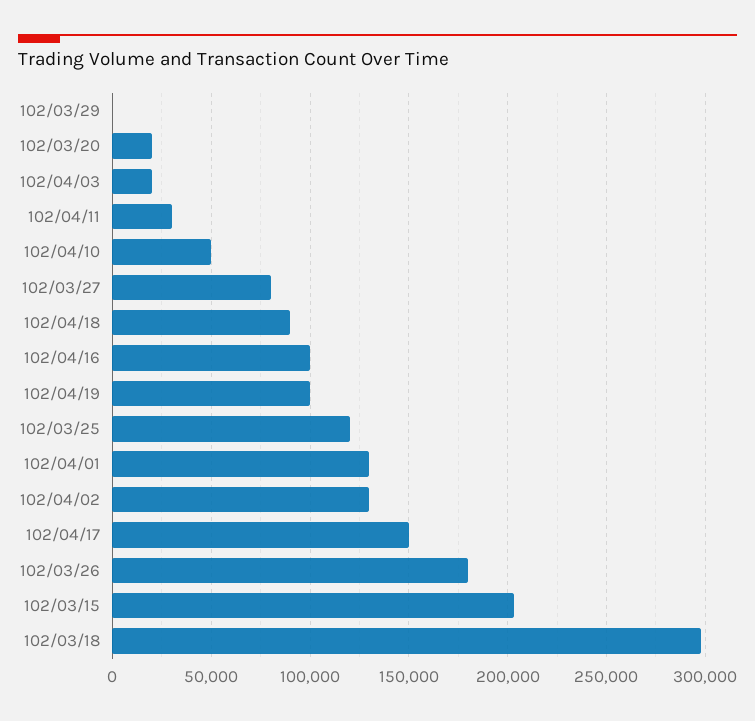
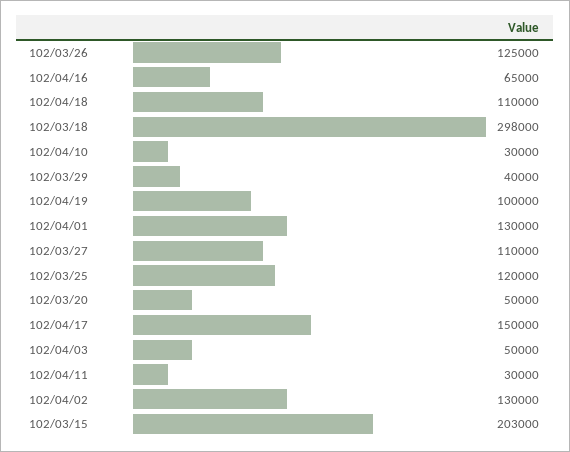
  {
-   "102/03/29": 0,
+   "102/03/29": 40000,
-   "102/03/20": 20000,
+   "102/03/20": 50000,
-   "102/04/03": 20000,
+   "102/04/03": 50000,
    "102/04/11": 30000,
-   "102/04/10": 50000,
+   "102/04/10": 30000,
-   "102/03/27": 80000,
+   "102/03/27": 110000,
-   "102/04/18": 90000,
+   "102/04/18": 110000,
-   "102/04/16": 100000,
+   "102/04/16": 65000,
    "102/04/19": 100000,
    "102/03/25": 120000,
    "102/04/01": 130000,
    "102/04/02": 130000,
    "102/04/17": 150000,
-   "102/03/26": 180000,
+   "102/03/26": 125000,
    "102/03/15": 203000,
    "102/03/18": 298000
  }

